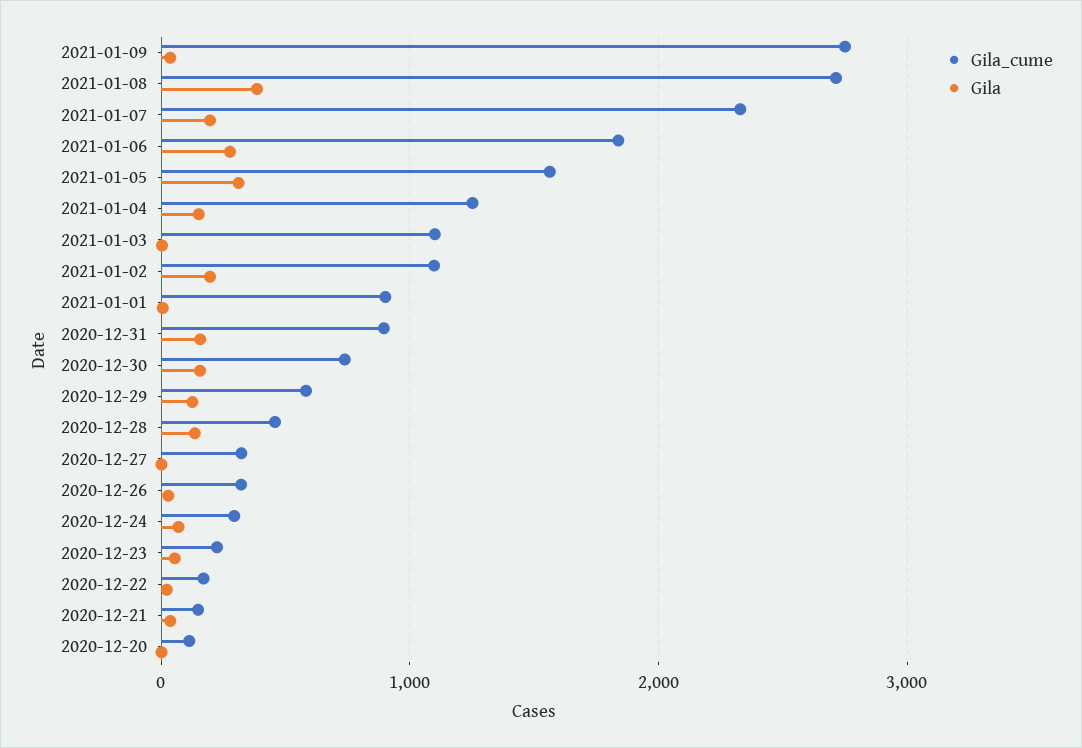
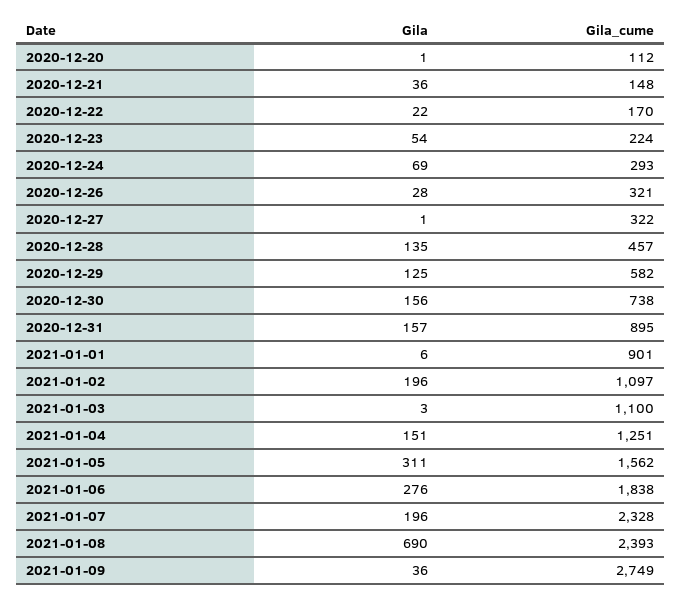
  {
    "Gila_cume": {
      "2021-01-09": 2749,
-     "2021-01-08": 2700,
+     "2021-01-08": 2393,
      "2021-01-07": 2328,
      "2021-01-06": 1838,
      "2021-01-05": 1562,
      "2021-01-04": 1251,
      "2021-01-03": 1100,
      "2021-01-02": 1097,
      "2021-01-01": 901,
      "2020-12-31": 895,
      "2020-12-30": 738,
      "2020-12-29": 582,
      "2020-12-28": 457,
      "2020-12-27": 322,
      "2020-12-26": 321,
      "2020-12-24": 293,
      "2020-12-23": 224,
      "2020-12-22": 170,
      "2020-12-21": 148,
      "2020-12-20": 112
    },
    "Gila": {
      "2021-01-09": 36,
-     "2021-01-08": 400,
+     "2021-01-08": 690,
      "2021-01-07": 196,
      "2021-01-06": 276,
      "2021-01-05": 311,
      "2021-01-04": 151,
      "2021-01-03": 3,
      "2021-01-02": 196,
      "2021-01-01": 6,
      "2020-12-31": 157,
      "2020-12-30": 156,
      "2020-12-29": 125,
      "2020-12-28": 135,
      "2020-12-27": 1,
      "2020-12-26": 28,
      "2020-12-24": 69,
      "2020-12-23": 54,
      "2020-12-22": 22,
      "2020-12-21": 36,
      "2020-12-20": 1
    }
  }

